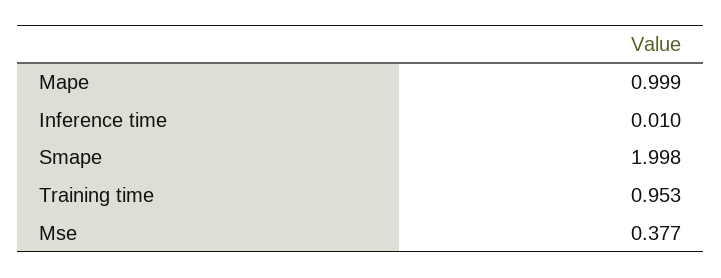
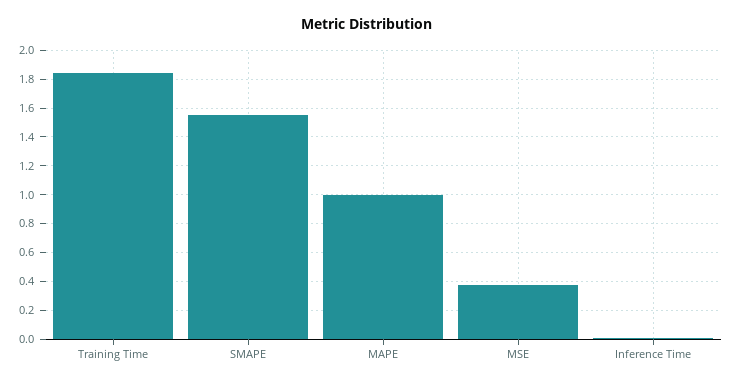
  {
    "Mape": 0.999,
    "Inference time": 0.01,
-   "Smape": 1.998,
+   "Smape": 1.55,
-   "Training time": 0.953,
+   "Training time": 1.85,
    "Mse": 0.377
  }

